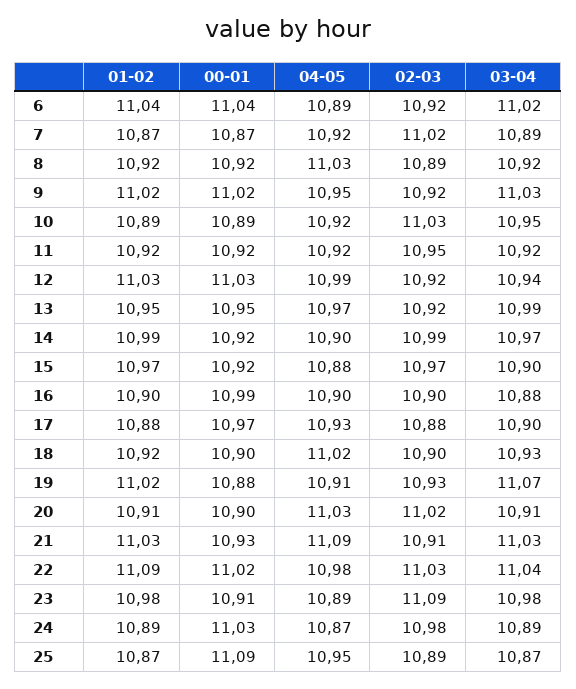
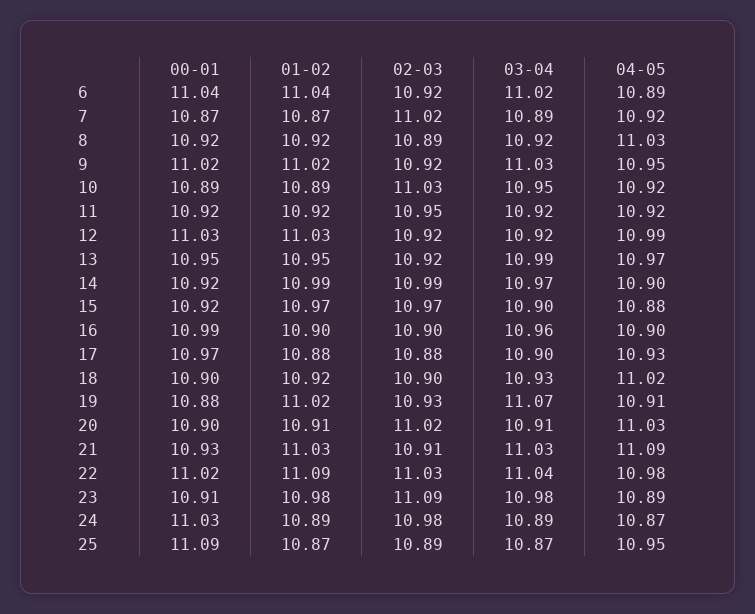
  {
    "01-02": {
      "6": 11.04,
      "7": 10.87,
      "8": 10.92,
      "9": 11.02,
      "10": 10.89,
      "11": 10.92,
      "12": 11.03,
      "13": 10.95,
      "14": 10.99,
      "15": 10.97,
      "16": 10.9,
      "17": 10.88,
      "18": 10.92,
      "19": 11.02,
      "20": 10.91,
      "21": 11.03,
      "22": 11.09,
      "23": 10.98,
      "24": 10.89,
      "25": 10.87
    },
    "00-01": {
      "6": 11.04,
      "7": 10.87,
      "8": 10.92,
      "9": 11.02,
      "10": 10.89,
      "11": 10.92,
      "12": 11.03,
      "13": 10.95,
      "14": 10.92,
      "15": 10.92,
      "16": 10.99,
      "17": 10.97,
      "18": 10.9,
      "19": 10.88,
      "20": 10.9,
      "21": 10.93,
      "22": 11.02,
      "23": 10.91,
      "24": 11.03,
      "25": 11.09
    },
    "04-05": {
      "6": 10.89,
      "7": 10.92,
      "8": 11.03,
      "9": 10.95,
      "10": 10.92,
      "11": 10.92,
      "12": 10.99,
      "13": 10.97,
      "14": 10.9,
      "15": 10.88,
      "16": 10.9,
      "17": 10.93,
      "18": 11.02,
      "19": 10.91,
      "20": 11.03,
      "21": 11.09,
      "22": 10.98,
      "23": 10.89,
      "24": 10.87,
      "25": 10.95
    },
    "02-03": {
      "6": 10.92,
      "7": 11.02,
      "8": 10.89,
      "9": 10.92,
      "10": 11.03,
      "11": 10.95,
      "12": 10.92,
      "13": 10.92,
      "14": 10.99,
      "15": 10.97,
      "16": 10.9,
      "17": 10.88,
      "18": 10.9,
      "19": 10.93,
      "20": 11.02,
      "21": 10.91,
      "22": 11.03,
      "23": 11.09,
      "24": 10.98,
      "25": 10.89
    },
    "03-04": {
      "6": 11.02,
      "7": 10.89,
      "8": 10.92,
      "9": 11.03,
      "10": 10.95,
      "11": 10.92,
-     "12": 10.94,
+     "12": 10.92,
      "13": 10.99,
      "14": 10.97,
      "15": 10.9,
-     "16": 10.88,
+     "16": 10.96,
      "17": 10.9,
      "18": 10.93,
      "19": 11.07,
      "20": 10.91,
      "21": 11.03,
      "22": 11.04,
      "23": 10.98,
      "24": 10.89,
      "25": 10.87
    }
  }

